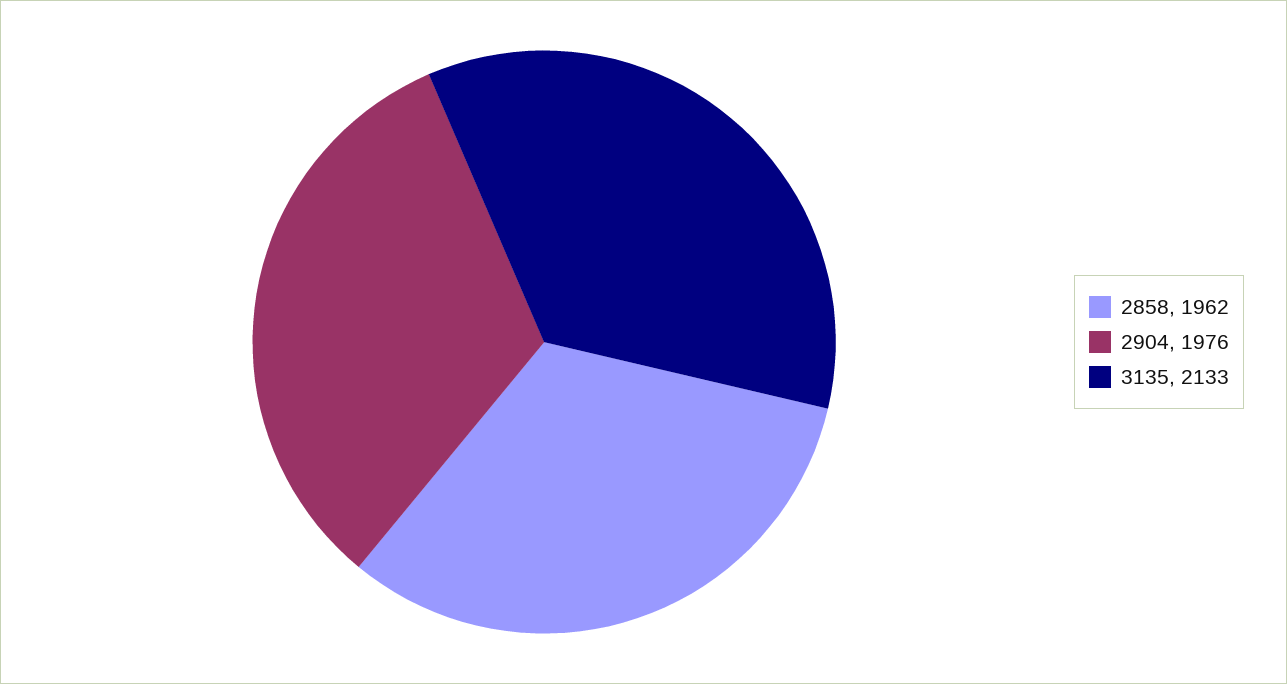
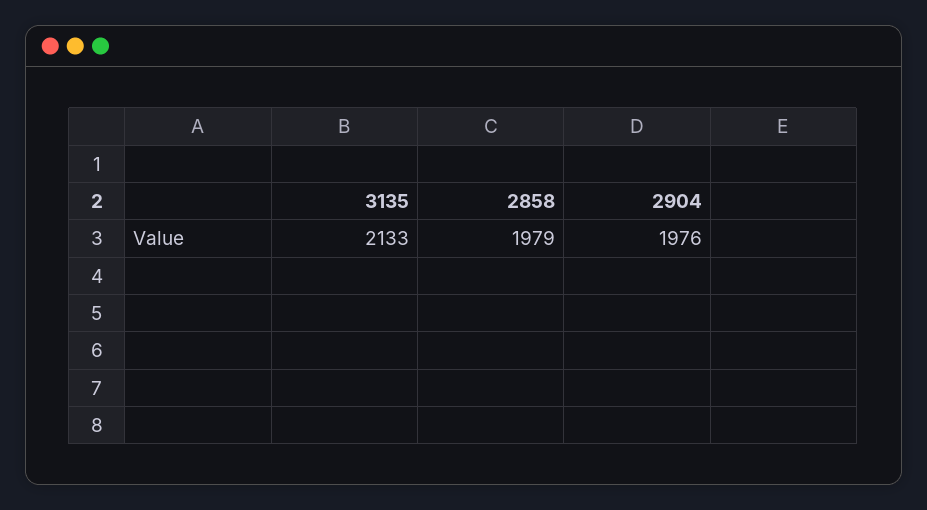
  {
-   "2858": 1962,
+   "2858": 1979,
    "2904": 1976,
    "3135": 2133
  }

